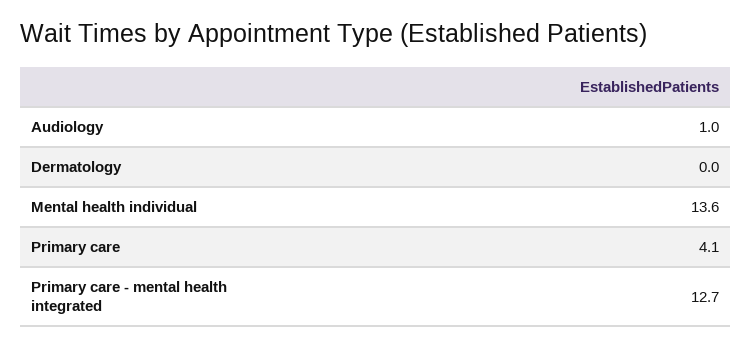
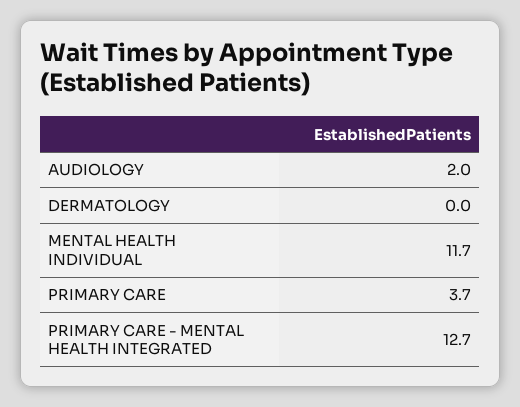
  {
-   "Audiology": 1,
+   "Audiology": 2,
    "Dermatology": 0,
-   "Mental health individual": 13.6,
+   "Mental health individual": 11.7,
-   "Primary care": 4.1,
+   "Primary care": 3.7,
    "Primary care - mental health integrated": 12.7
  }

